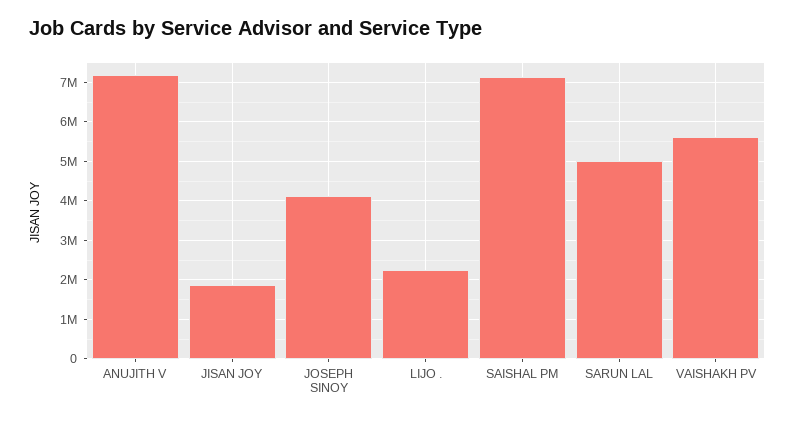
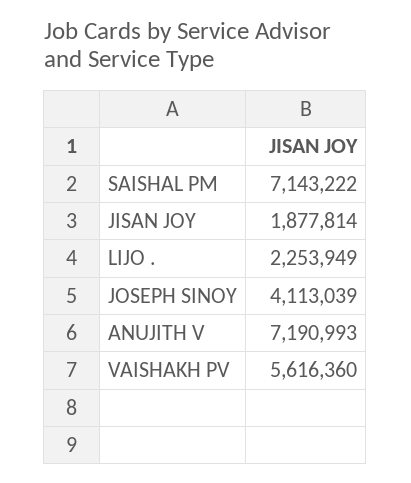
  {
    "ANUJITH V": 7190993,
    "JISAN JOY": 1877814,
    "JOSEPH SINOY": 4113039,
    "LIJO .": 2253949,
    "SAISHAL PM": 7143222,
-   "SARUN LAL": 5000000,
    "VAISHAKH PV": 5616360
  }

